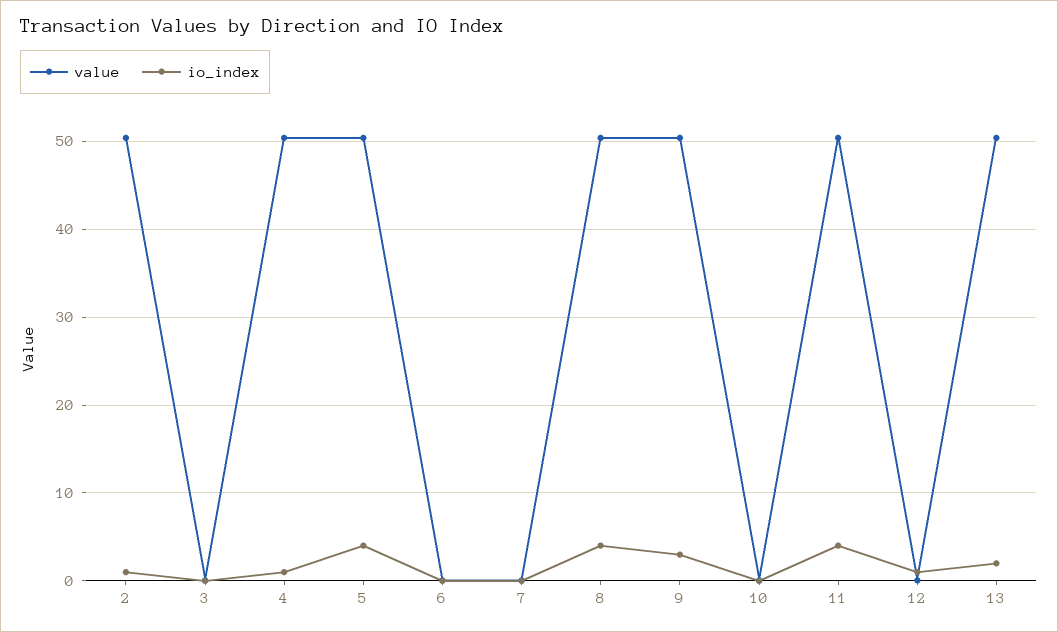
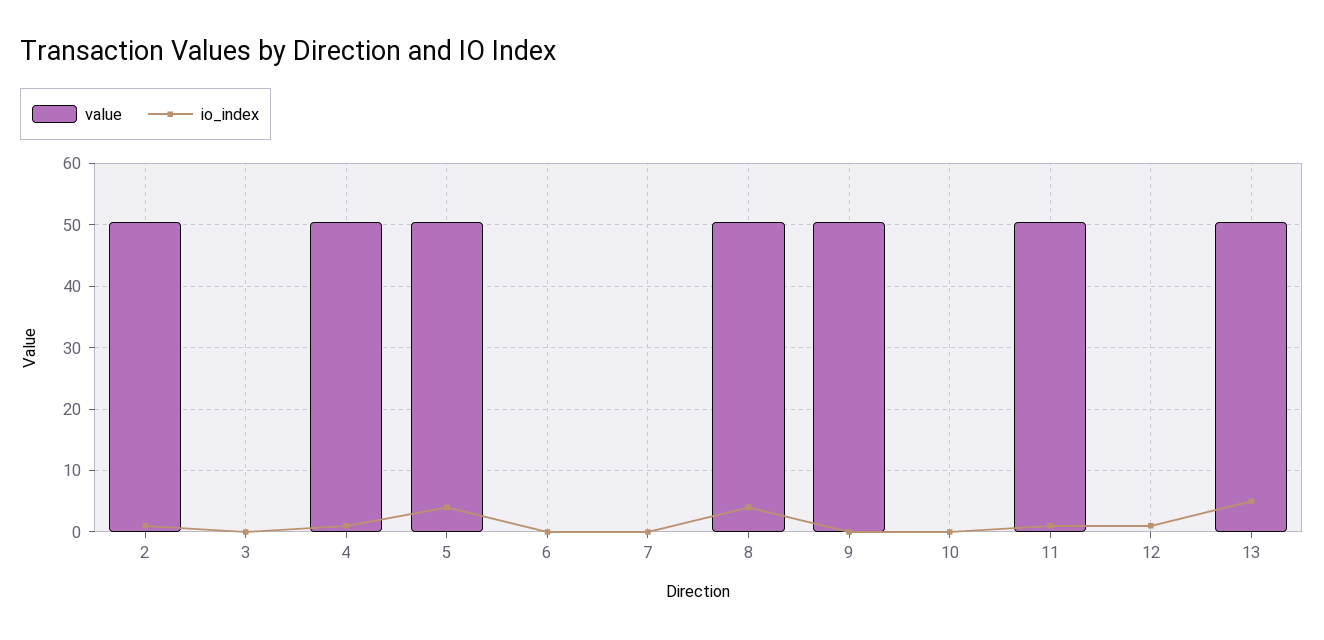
  {
    "value": {
      "2": 50,
      "3": 0,
      "4": 50,
      "5": 50,
      "6": 0,
      "7": 0,
      "8": 50,
      "9": 50,
      "10": 0,
      "11": 50,
      "12": 0,
      "13": 50
    },
    "io_index": {
      "2": 1,
      "3": 0,
      "4": 1,
      "5": 4,
      "6": 0,
      "7": 0,
      "8": 4,
-     "9": 3,
+     "9": 0,
      "10": 0,
-     "11": 4,
+     "11": 1,
      "12": 1,
-     "13": 2
+     "13": 5
    }
  }

